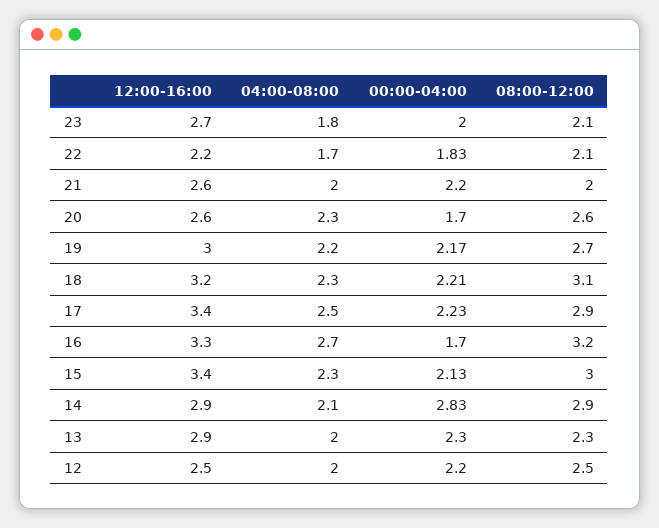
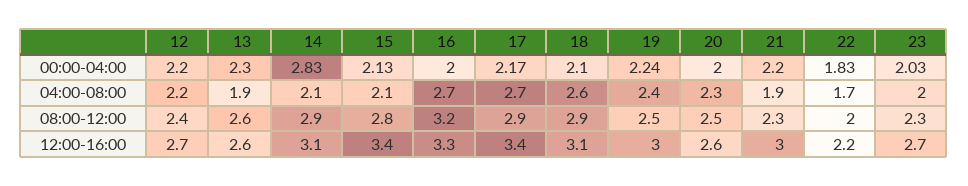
  {
    "12:00-16:00": {
      "23": 2.7,
      "22": 2.2,
-     "21": 2.6,
+     "21": 3,
      "20": 2.6,
      "19": 3,
-     "18": 3.2,
+     "18": 3.1,
      "17": 3.4,
      "16": 3.3,
      "15": 3.4,
-     "14": 2.9,
+     "14": 3.1,
-     "13": 2.9,
+     "13": 2.6,
-     "12": 2.5
+     "12": 2.7
    },
    "04:00-08:00": {
-     "23": 1.8,
+     "23": 2,
      "22": 1.7,
-     "21": 2,
+     "21": 1.9,
      "20": 2.3,
-     "19": 2.2,
+     "19": 2.4,
-     "18": 2.3,
+     "18": 2.6,
-     "17": 2.5,
+     "17": 2.7,
      "16": 2.7,
-     "15": 2.3,
+     "15": 2.1,
      "14": 2.1,
-     "13": 2,
+     "13": 1.9,
-     "12": 2
+     "12": 2.2
    },
    "00:00-04:00": {
-     "23": 2,
+     "23": 2.03,
      "22": 1.83,
      "21": 2.2,
-     "20": 1.7,
+     "20": 2,
-     "19": 2.17,
+     "19": 2.24,
-     "18": 2.21,
+     "18": 2.1,
-     "17": 2.23,
+     "17": 2.17,
-     "16": 1.7,
+     "16": 2,
      "15": 2.13,
      "14": 2.83,
      "13": 2.3,
      "12": 2.2
    },
    "08:00-12:00": {
-     "23": 2.1,
+     "23": 2.3,
-     "22": 2.1,
+     "22": 2,
-     "21": 2,
+     "21": 2.3,
-     "20": 2.6,
+     "20": 2.5,
-     "19": 2.7,
+     "19": 2.5,
-     "18": 3.1,
+     "18": 2.9,
      "17": 2.9,
      "16": 3.2,
-     "15": 3,
+     "15": 2.8,
      "14": 2.9,
-     "13": 2.3,
+     "13": 2.6,
-     "12": 2.5
+     "12": 2.4
    }
  }

